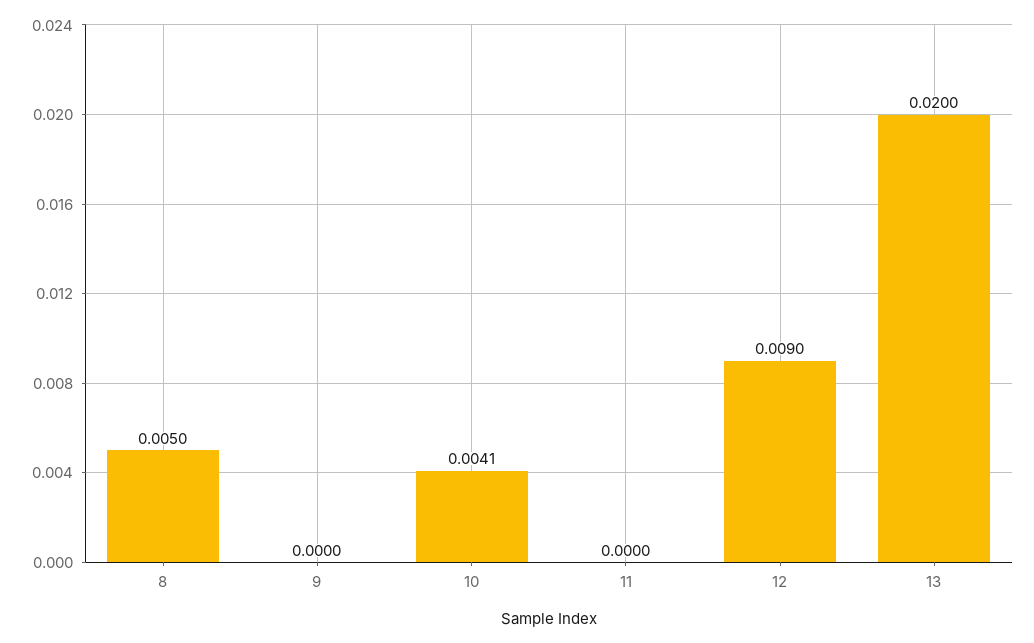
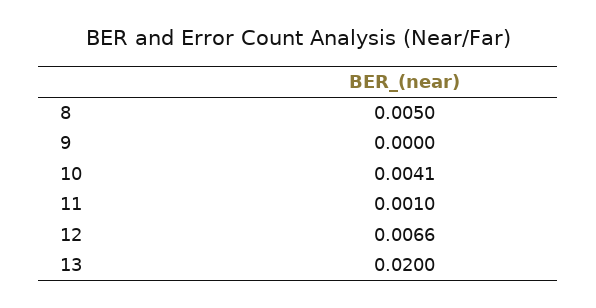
  {
    "8": 0.005,
    "9": 0,
    "10": 0.0041,
-   "11": 0,
+   "11": 0.001,
-   "12": 0.009,
+   "12": 0.0066,
    "13": 0.02
  }

